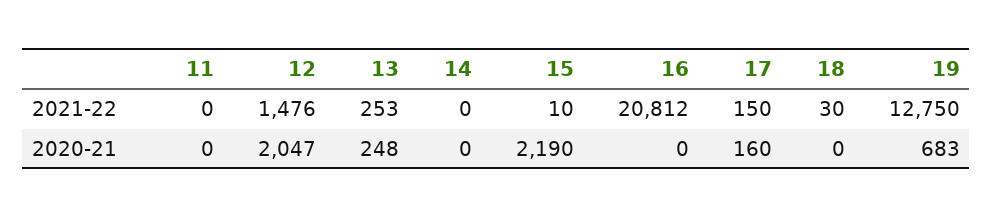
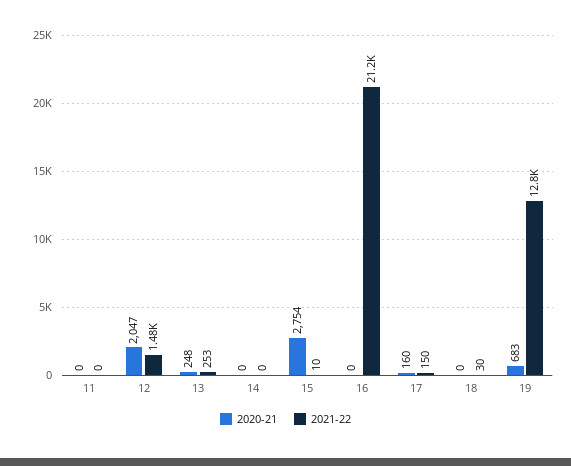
  {
    "2021-22": {
      "11": 0,
      "12": 1476,
      "13": 253,
      "14": 0,
      "15": 10,
-     "16": 20812,
+     "16": 21200,
      "17": 150,
      "18": 30,
      "19": 12750
    },
    "2020-21": {
      "11": 0,
      "12": 2047,
      "13": 248,
      "14": 0,
-     "15": 2190,
+     "15": 2754,
      "16": 0,
      "17": 160,
      "18": 0,
      "19": 683
    }
  }

